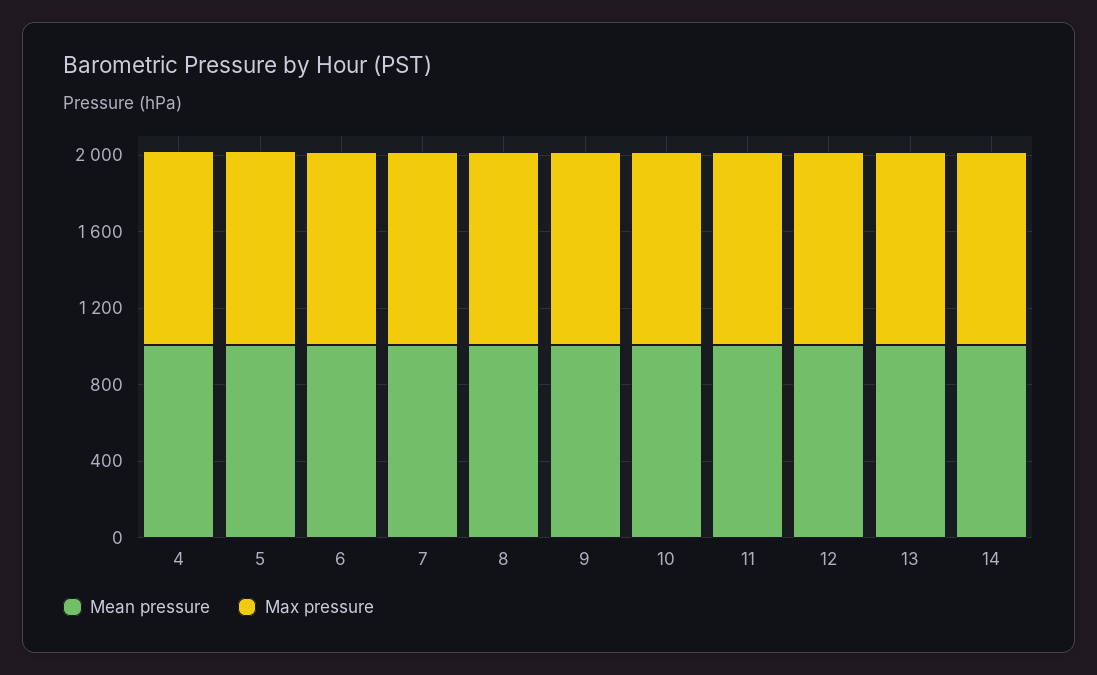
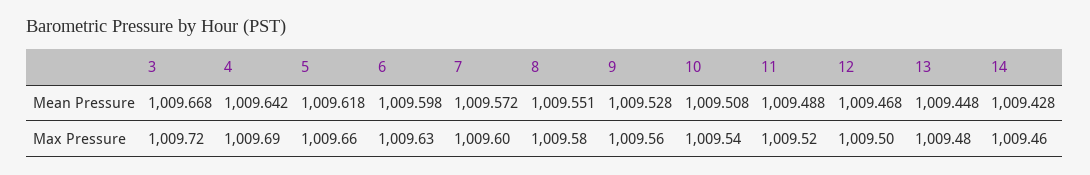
  {
    "Mean pressure": {
      "4": 1009.642,
      "5": 1009.618,
      "6": 1009.598,
      "7": 1009.572,
      "8": 1009.551,
      "9": 1009.528,
      "10": 1009.508,
      "11": 1009.488,
      "12": 1009.468,
      "13": 1009.448,
-     "14": 1009.428
+     "14": 1009.428,
+     "3": 1009.668
    },
    "Max pressure": {
      "4": 1009.69,
      "5": 1009.66,
      "6": 1009.63,
      "7": 1009.6,
      "8": 1009.58,
      "9": 1009.56,
      "10": 1009.54,
      "11": 1009.52,
      "12": 1009.5,
      "13": 1009.48,
-     "14": 1009.46
+     "14": 1009.46,
+     "3": 1009.72
    }
  }

